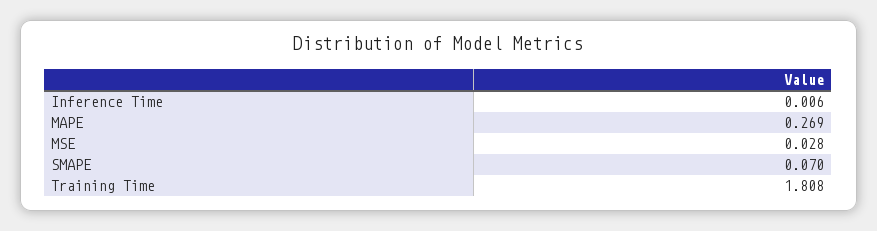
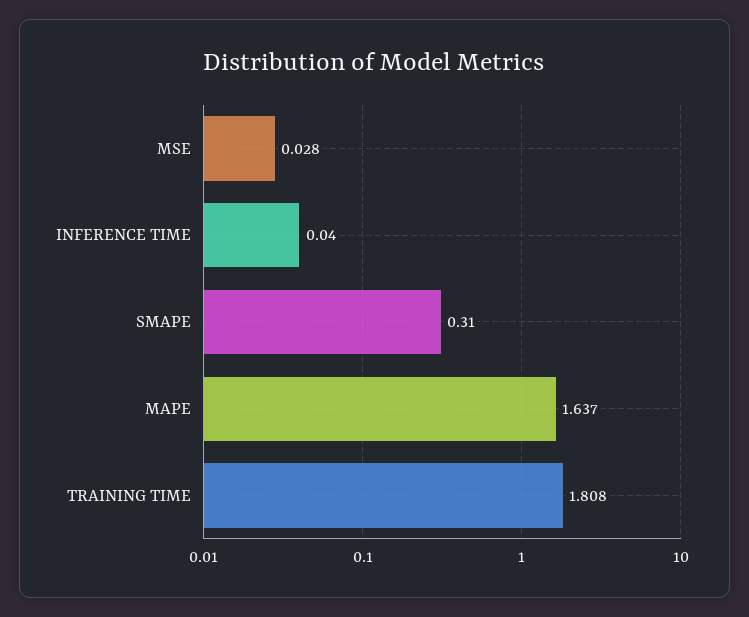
  {
-   "Inference Time": 0.006,
+   "Inference Time": 0.04,
-   "MAPE": 0.269,
+   "MAPE": 1.637,
    "MSE": 0.028,
-   "SMAPE": 0.07,
+   "SMAPE": 0.31,
    "Training Time": 1.808
  }

